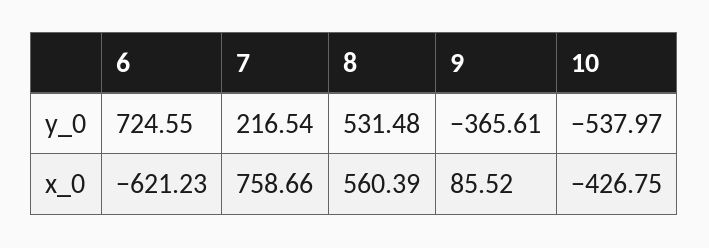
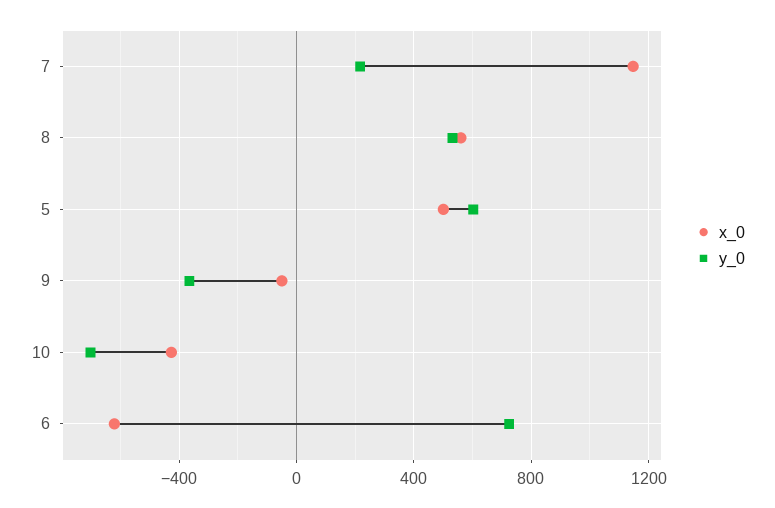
  {
    "y_0": {
      "6": 724.55,
      "7": 216.54,
      "8": 531.48,
      "9": -365.61,
-     "10": -537.97
+     "10": -700,
+     "5": 600
    },
    "x_0": {
      "6": -621.23,
-     "7": 758.66,
+     "7": 1150,
      "8": 560.39,
-     "9": 85.52,
+     "9": -50,
-     "10": -426.75
+     "10": -426.75,
+     "5": 500
    }
  }

